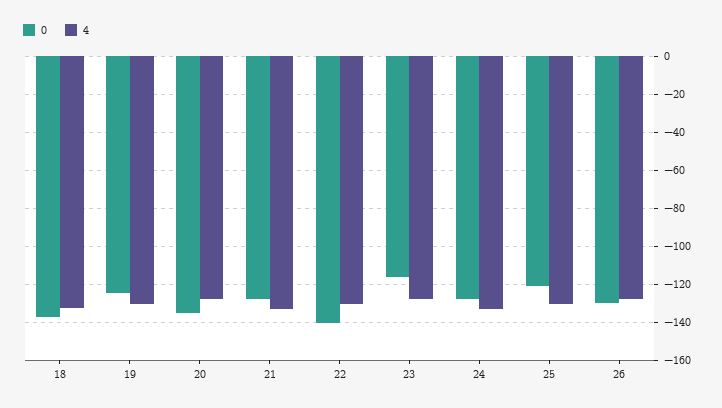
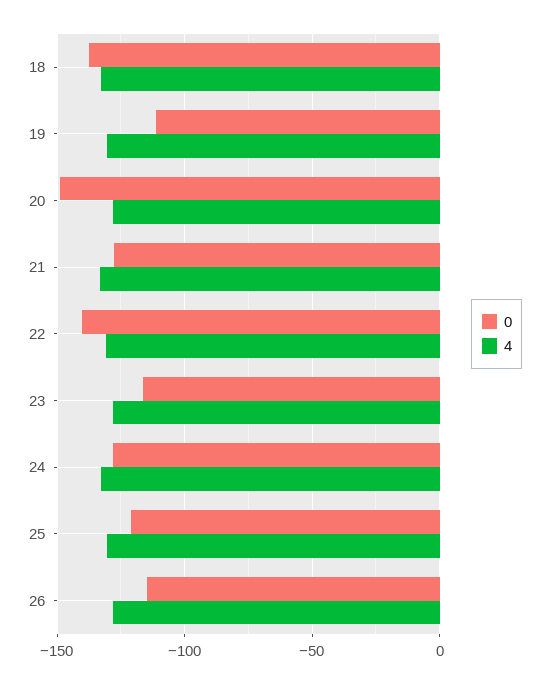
  {
    "0": {
      "18": -140,
-     "19": -125,
+     "19": -110,
-     "20": -135,
+     "20": -150,
      "21": -130,
      "22": -140,
      "23": -115,
      "24": -130,
      "25": -120,
-     "26": -130
+     "26": -115
    },
    "4": {
      "18": -135,
      "19": -130,
      "20": -130,
      "21": -135,
      "22": -130,
      "23": -130,
      "24": -135,
      "25": -130,
      "26": -130
    }
  }

